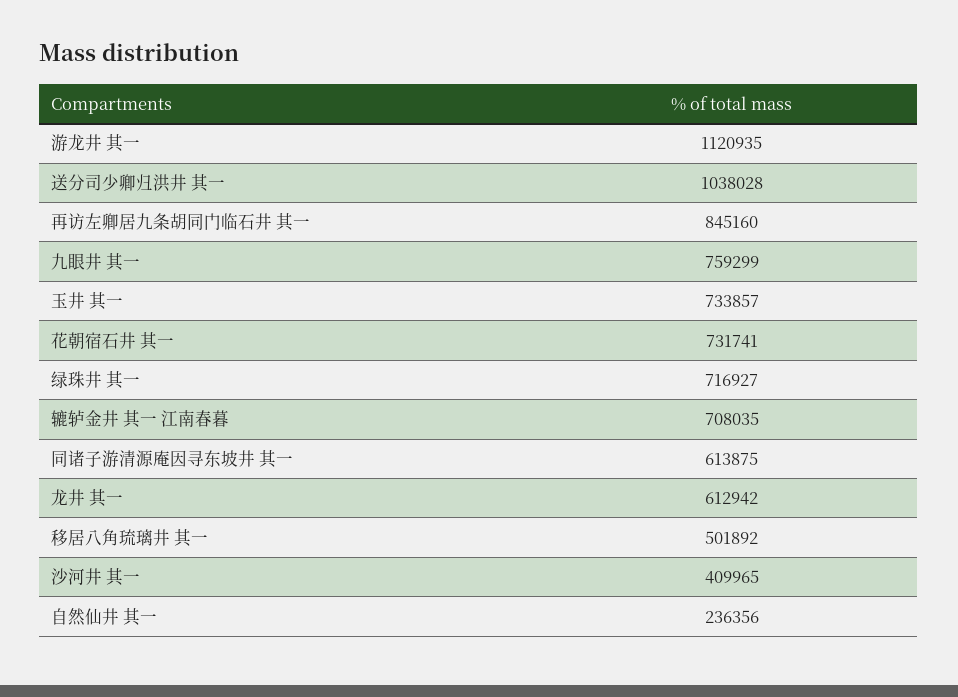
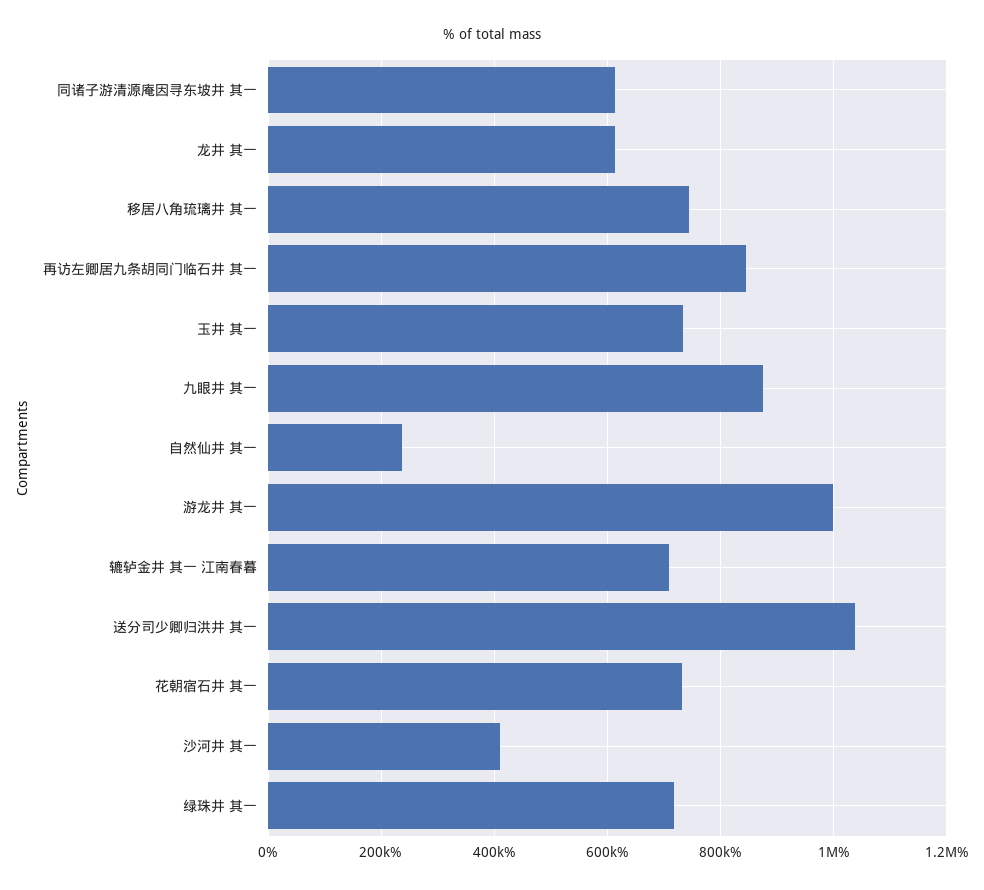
  {
-   "游龙井 其一": 1120935,
+   "游龙井 其一": 1000000,
    "送分司少卿归洪井 其一": 1038028,
    "再访左卿居九条胡同门临石井 其一": 845160,
-   "九眼井 其一": 759299,
+   "九眼井 其一": 880000,
    "玉井 其一": 733857,
    "花朝宿石井 其一": 731741,
    "绿珠井 其一": 716927,
    "辘轳金井 其一 江南春暮": 708035,
    "同诸子游清源庵因寻东坡井 其一": 613875,
    "龙井 其一": 612942,
-   "移居八角琉璃井 其一": 501892,
+   "移居八角琉璃井 其一": 740000,
    "沙河井 其一": 409965,
    "自然仙井 其一": 236356
  }

